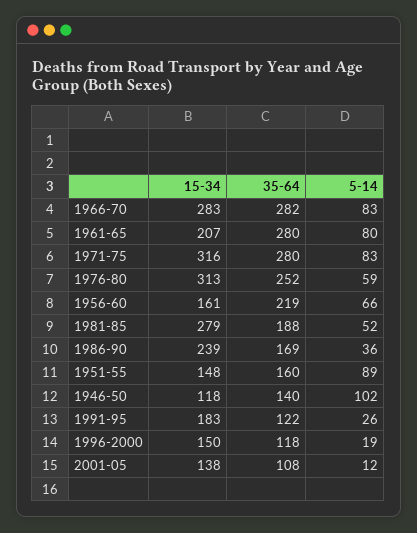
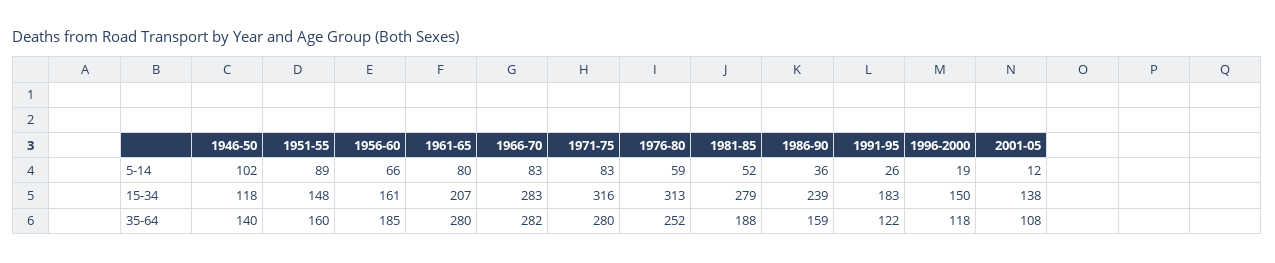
  {
    "15-34": {
      "1966-70": 283,
      "1961-65": 207,
      "1971-75": 316,
      "1976-80": 313,
      "1956-60": 161,
      "1981-85": 279,
      "1986-90": 239,
      "1951-55": 148,
      "1946-50": 118,
      "1991-95": 183,
      "1996-2000": 150,
      "2001-05": 138
    },
    "35-64": {
      "1966-70": 282,
      "1961-65": 280,
      "1971-75": 280,
      "1976-80": 252,
-     "1956-60": 219,
+     "1956-60": 185,
      "1981-85": 188,
-     "1986-90": 169,
+     "1986-90": 159,
      "1951-55": 160,
      "1946-50": 140,
      "1991-95": 122,
      "1996-2000": 118,
      "2001-05": 108
    },
    "5-14": {
      "1966-70": 83,
      "1961-65": 80,
      "1971-75": 83,
      "1976-80": 59,
      "1956-60": 66,
      "1981-85": 52,
      "1986-90": 36,
      "1951-55": 89,
      "1946-50": 102,
      "1991-95": 26,
      "1996-2000": 19,
      "2001-05": 12
    }
  }

